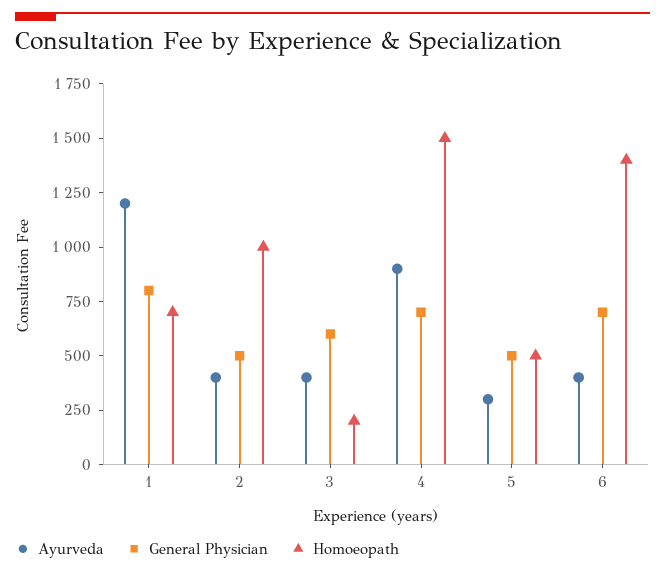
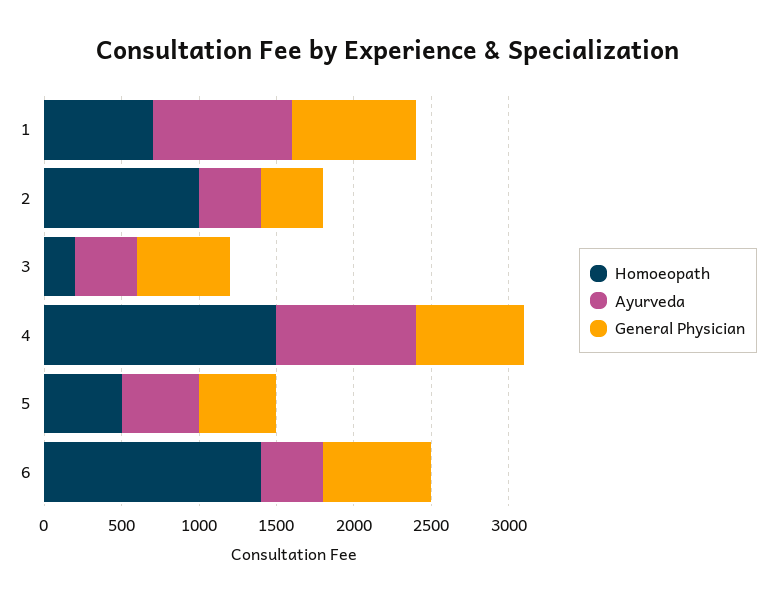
  {
    "Ayurveda": {
-     "1": 1200,
+     "1": 900,
      "2": 400,
      "3": 400,
      "4": 900,
-     "5": 300,
+     "5": 500,
      "6": 400
    },
    "General Physician": {
      "1": 800,
-     "2": 500,
+     "2": 400,
      "3": 600,
      "4": 700,
      "5": 500,
      "6": 700
    },
    "Homoeopath": {
      "1": 700,
      "2": 1000,
      "3": 200,
      "4": 1500,
      "5": 500,
      "6": 1400
    }
  }

